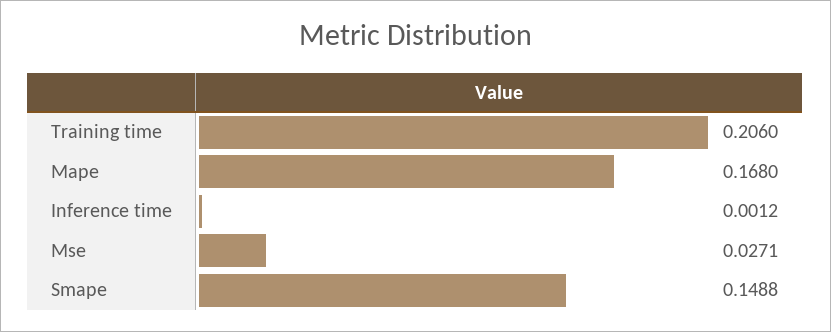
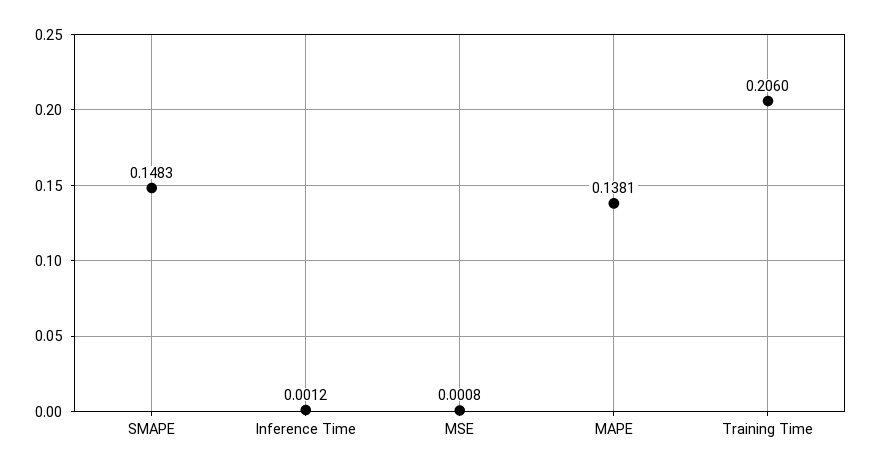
  {
    "Training time": 0.206,
-   "Mape": 0.168,
+   "Mape": 0.1381,
    "Inference time": 0.0012,
-   "Mse": 0.0271,
+   "Mse": 0.0008,
-   "Smape": 0.1488
+   "Smape": 0.1483
  }

